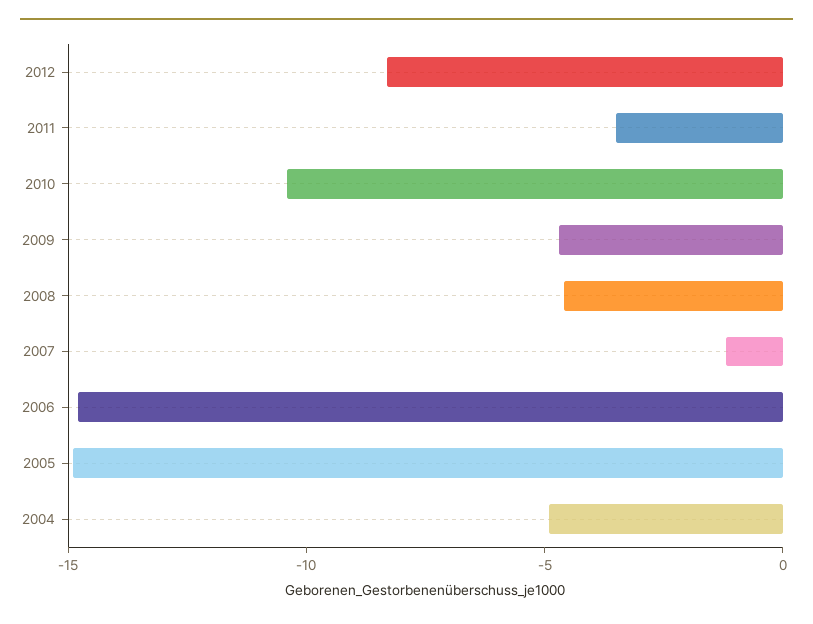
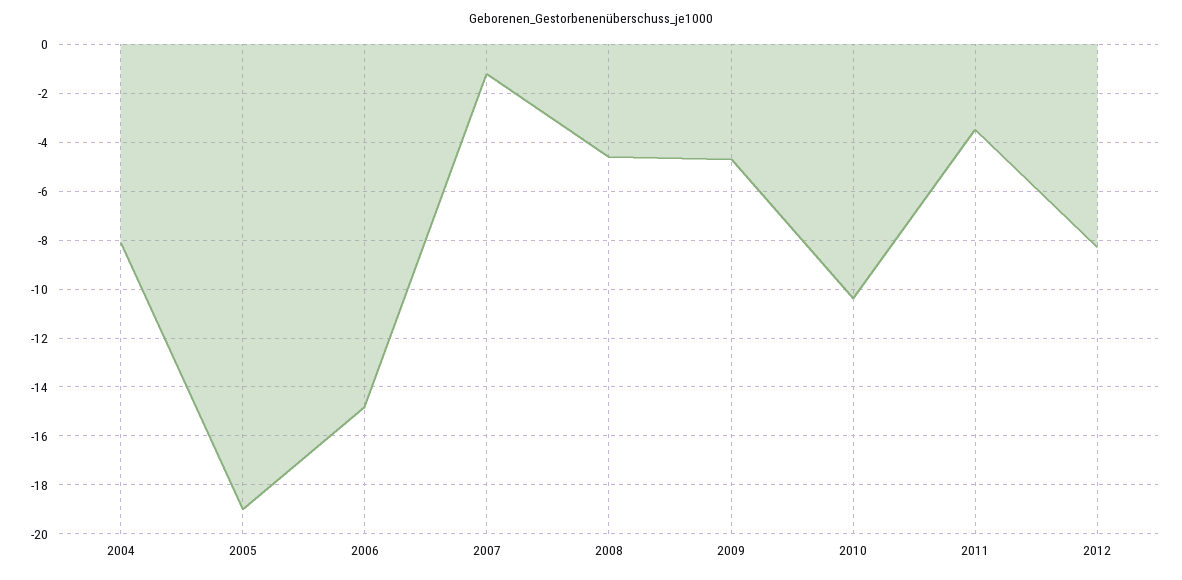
  {
    "2012": -8.5,
    "2011": -3.5,
    "2010": -10.5,
    "2009": -4.5,
    "2008": -4.5,
    "2007": -1,
    "2006": -15,
-   "2005": -15,
+   "2005": -19,
-   "2004": -5
+   "2004": -8
  }

